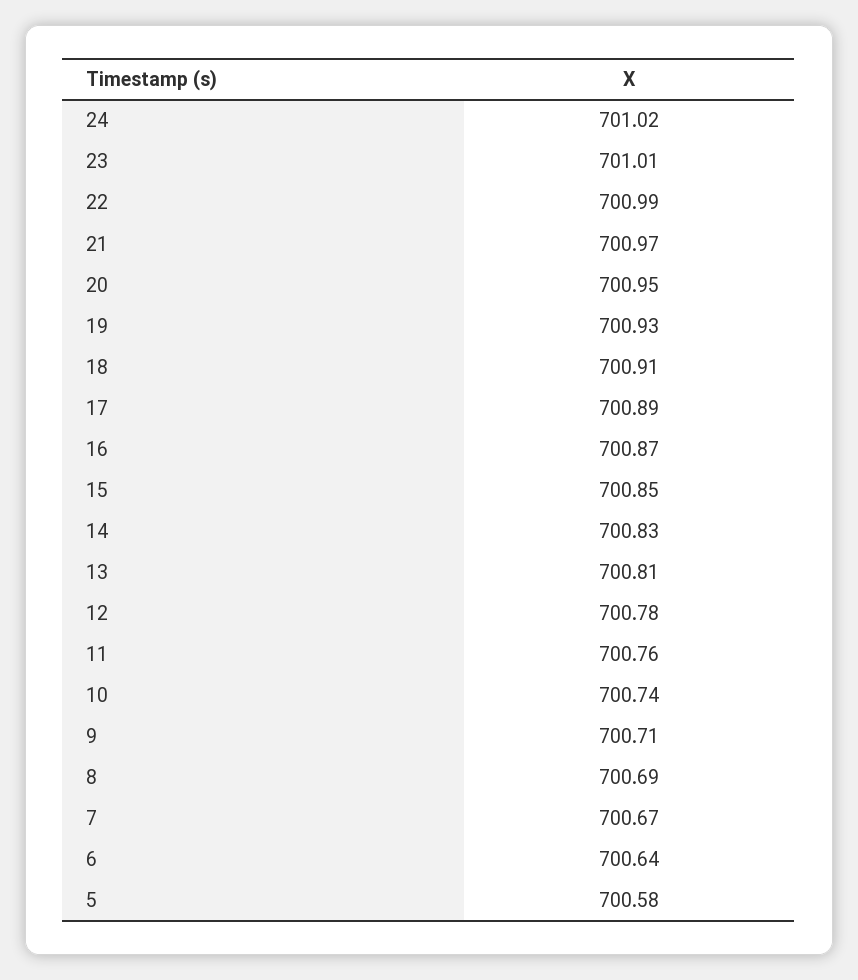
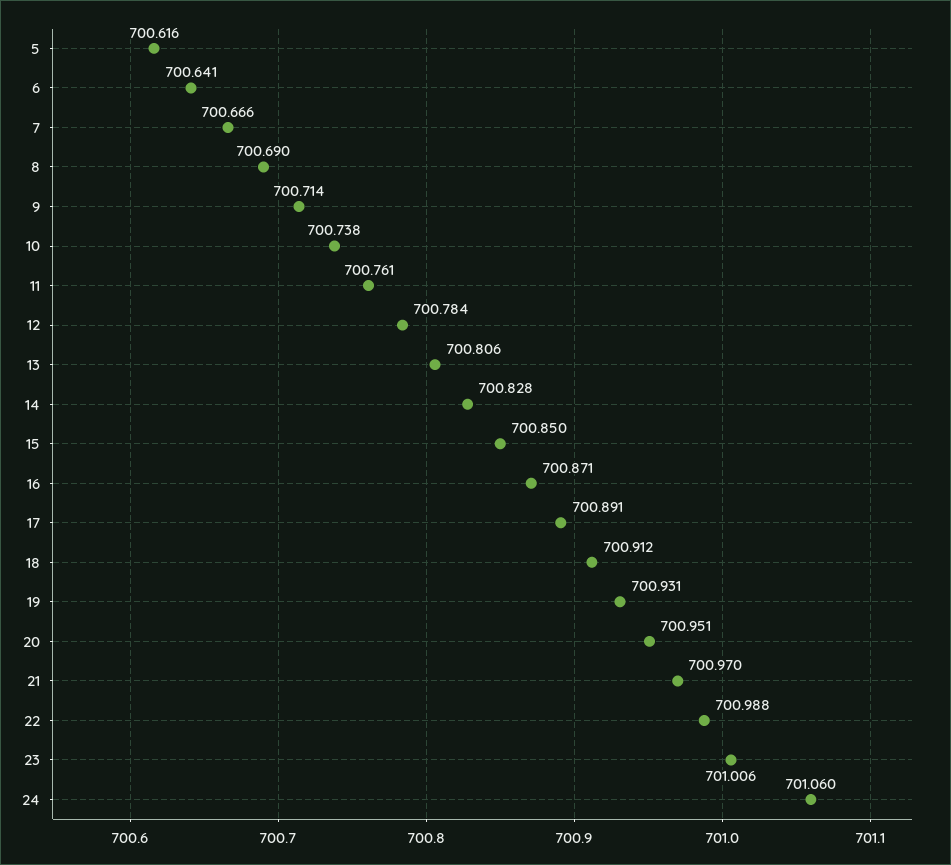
  {
-   "24": 701.02,
+   "24": 701.06,
    "23": 701.006,
    "22": 700.988,
    "21": 700.97,
    "20": 700.951,
    "19": 700.931,
    "18": 700.912,
    "17": 700.891,
    "16": 700.871,
    "15": 700.85,
    "14": 700.828,
    "13": 700.806,
    "12": 700.784,
    "11": 700.761,
    "10": 700.738,
    "9": 700.714,
    "8": 700.69,
    "7": 700.666,
    "6": 700.641,
-   "5": 700.58
+   "5": 700.616
  }

